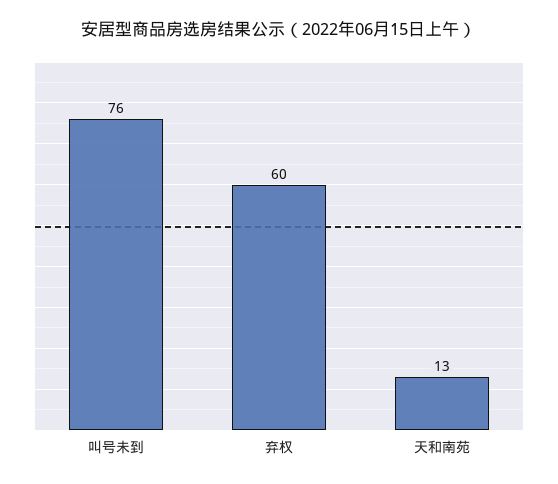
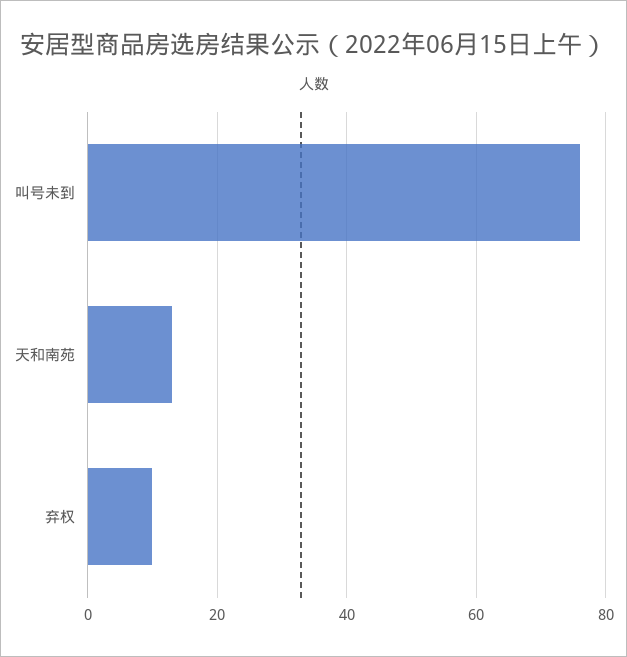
  {
    "叫号未到": 76,
-   "弃权": 60,
+   "弃权": 10,
    "天和南苑": 13
  }

